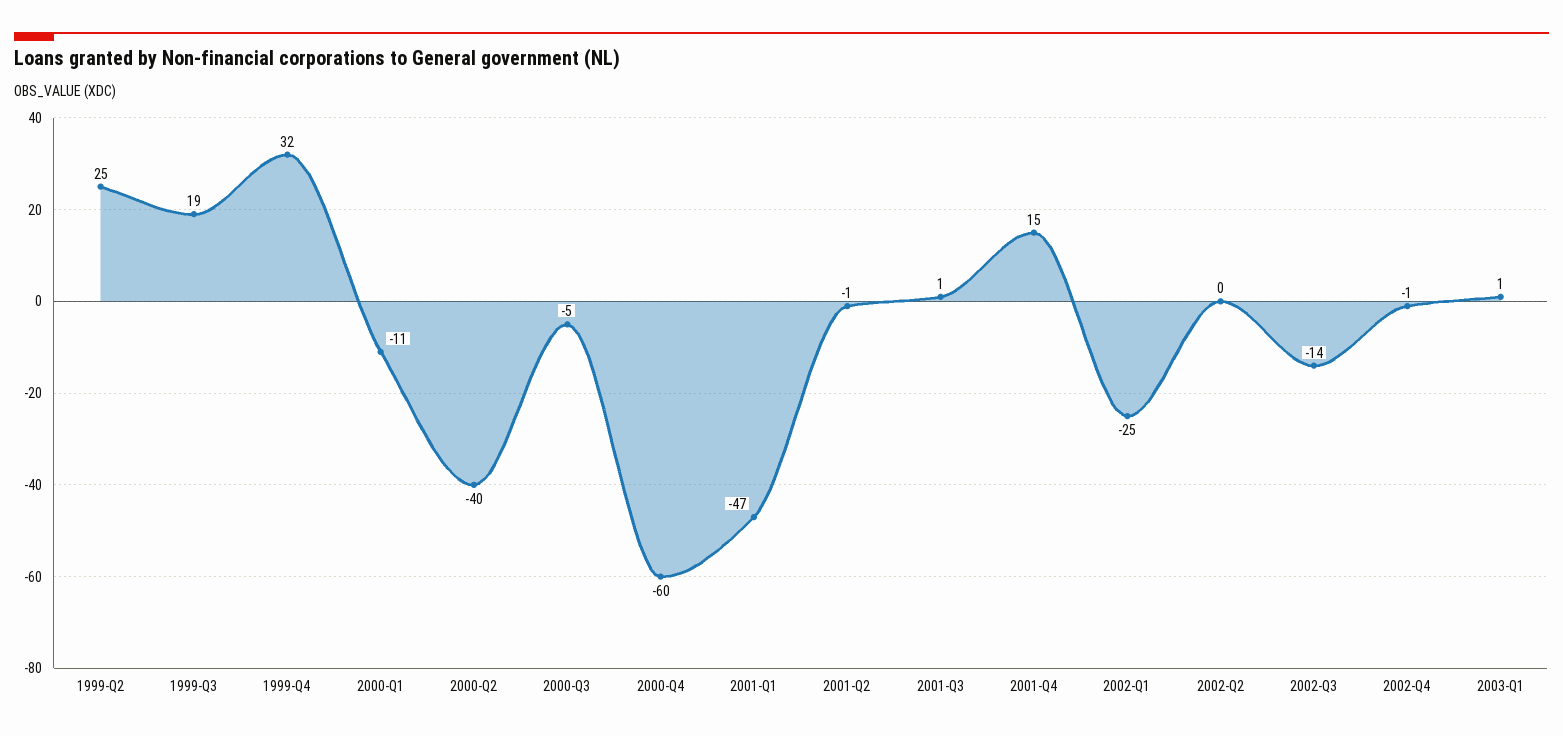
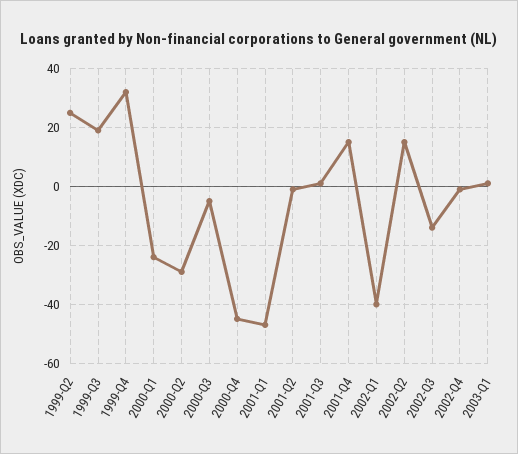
  {
    "1999-Q2": 25,
    "1999-Q3": 19,
    "1999-Q4": 32,
-   "2000-Q1": -11,
+   "2000-Q1": -25,
-   "2000-Q2": -40,
+   "2000-Q2": -30,
    "2000-Q3": -5,
-   "2000-Q4": -60,
+   "2000-Q4": -45,
    "2001-Q1": -47,
    "2001-Q2": -1,
    "2001-Q3": 1,
    "2001-Q4": 15,
-   "2002-Q1": -25,
+   "2002-Q1": -40,
-   "2002-Q2": 0,
+   "2002-Q2": 15,
    "2002-Q3": -14,
    "2002-Q4": -1,
    "2003-Q1": 1
  }

